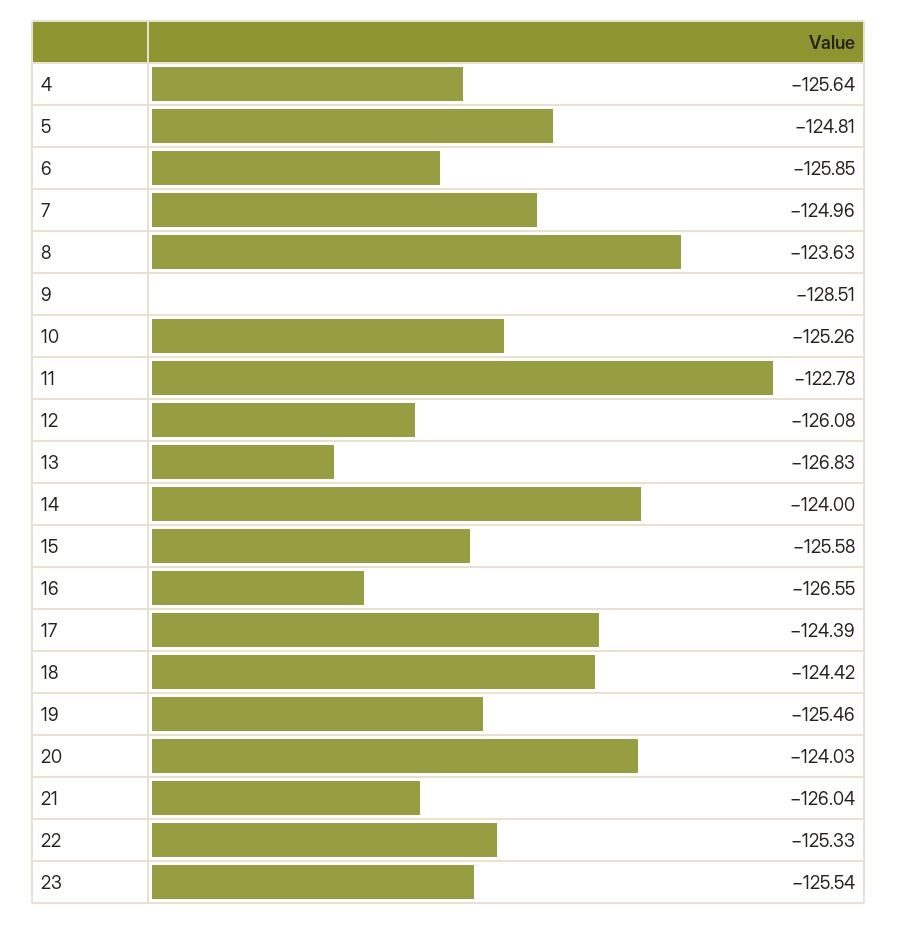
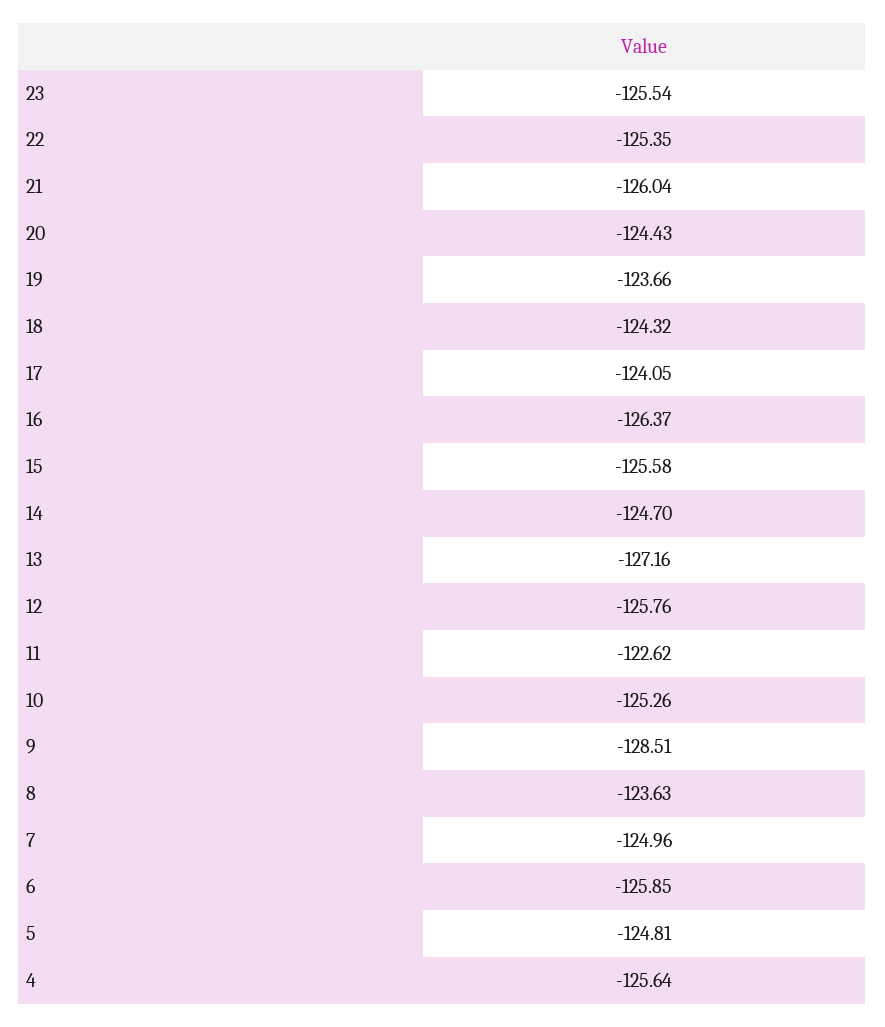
  {
    "4": -125.64,
    "5": -124.81,
    "6": -125.85,
    "7": -124.96,
    "8": -123.63,
    "9": -128.51,
    "10": -125.26,
-   "11": -122.78,
+   "11": -122.62,
-   "12": -126.08,
+   "12": -125.76,
-   "13": -126.83,
+   "13": -127.16,
-   "14": -124,
+   "14": -124.7,
    "15": -125.58,
-   "16": -126.55,
+   "16": -126.37,
-   "17": -124.39,
+   "17": -124.05,
-   "18": -124.42,
+   "18": -124.32,
-   "19": -125.46,
+   "19": -123.66,
-   "20": -124.03,
+   "20": -124.43,
    "21": -126.04,
-   "22": -125.33,
+   "22": -125.35,
    "23": -125.54
  }

